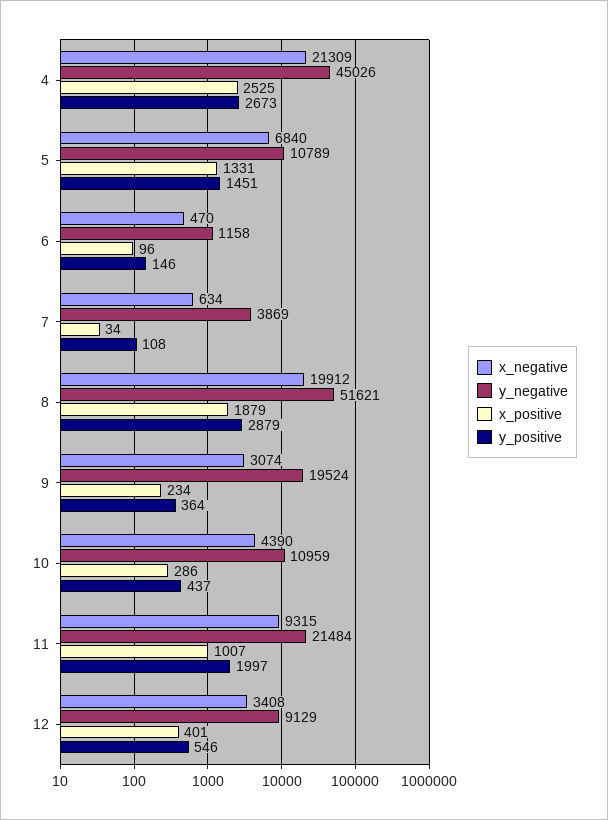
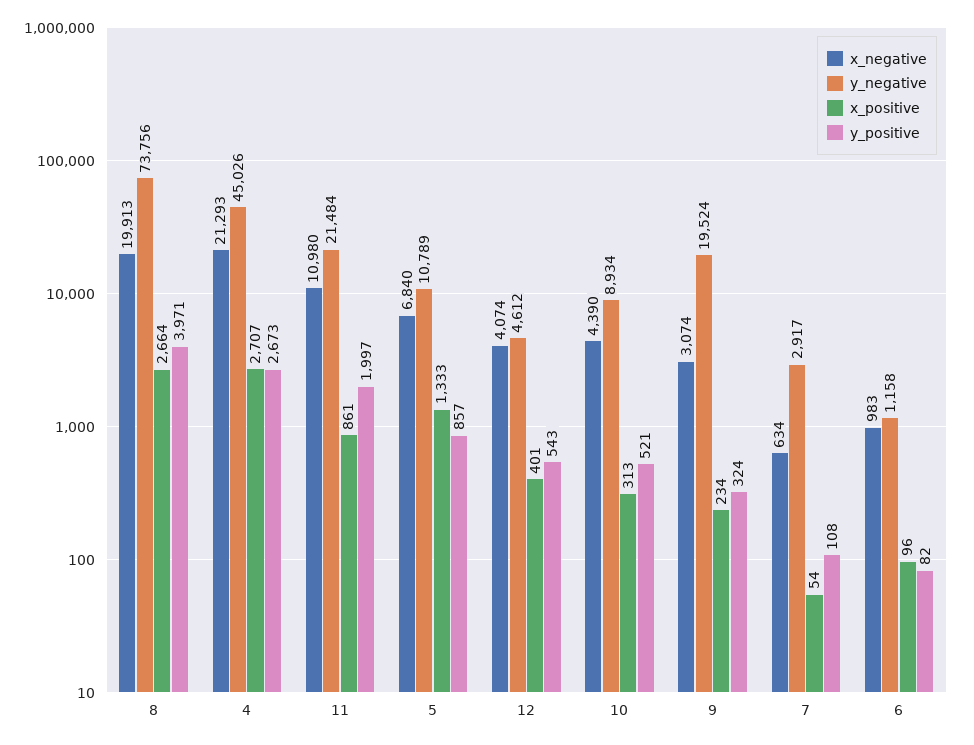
  {
    "x_negative": {
-     "4": 21309,
+     "4": 21293,
      "5": 6840,
-     "6": 470,
+     "6": 983,
      "7": 634,
-     "8": 19912,
+     "8": 19913,
      "9": 3074,
      "10": 4390,
-     "11": 9315,
+     "11": 10980,
-     "12": 3408
+     "12": 4074
    },
    "y_negative": {
      "4": 45026,
      "5": 10789,
      "6": 1158,
-     "7": 3869,
+     "7": 2917,
-     "8": 51621,
+     "8": 73756,
      "9": 19524,
-     "10": 10959,
+     "10": 8934,
      "11": 21484,
-     "12": 9129
+     "12": 4612
    },
    "x_positive": {
-     "4": 2525,
+     "4": 2707,
-     "5": 1331,
+     "5": 1333,
      "6": 96,
-     "7": 34,
+     "7": 54,
-     "8": 1879,
+     "8": 2664,
      "9": 234,
-     "10": 286,
+     "10": 313,
-     "11": 1007,
+     "11": 861,
      "12": 401
    },
    "y_positive": {
      "4": 2673,
-     "5": 1451,
+     "5": 857,
-     "6": 146,
+     "6": 82,
      "7": 108,
-     "8": 2879,
+     "8": 3971,
-     "9": 364,
+     "9": 324,
-     "10": 437,
+     "10": 521,
      "11": 1997,
-     "12": 546
+     "12": 543
    }
  }

